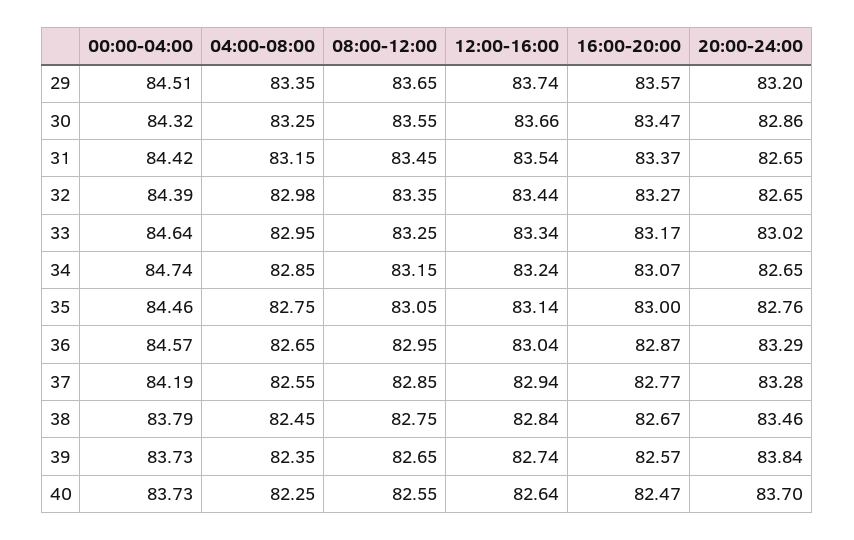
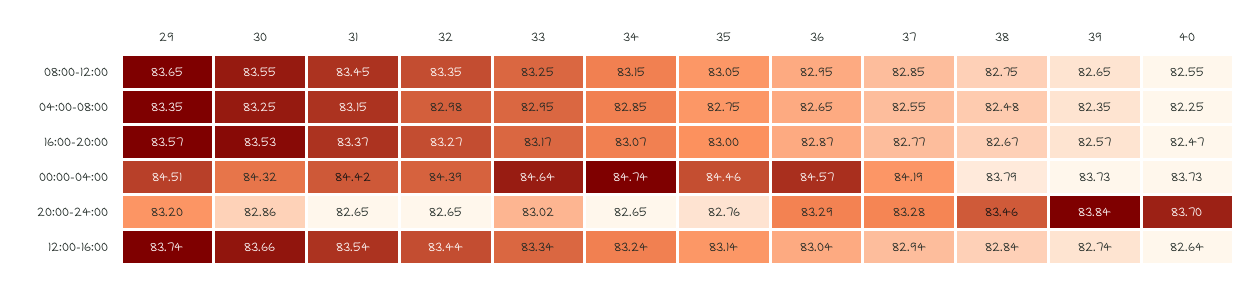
  {
    "00:00-04:00": {
      "29": 84.51,
      "30": 84.32,
      "31": 84.42,
      "32": 84.39,
      "33": 84.64,
      "34": 84.74,
      "35": 84.46,
      "36": 84.57,
      "37": 84.19,
      "38": 83.79,
      "39": 83.73,
      "40": 83.73
    },
    "04:00-08:00": {
      "29": 83.35,
      "30": 83.25,
      "31": 83.15,
      "32": 82.98,
      "33": 82.95,
      "34": 82.85,
      "35": 82.75,
      "36": 82.65,
      "37": 82.55,
-     "38": 82.45,
+     "38": 82.48,
      "39": 82.35,
      "40": 82.25
    },
    "08:00-12:00": {
      "29": 83.65,
      "30": 83.55,
      "31": 83.45,
      "32": 83.35,
      "33": 83.25,
      "34": 83.15,
      "35": 83.05,
      "36": 82.95,
      "37": 82.85,
      "38": 82.75,
      "39": 82.65,
      "40": 82.55
    },
    "12:00-16:00": {
      "29": 83.74,
      "30": 83.66,
      "31": 83.54,
      "32": 83.44,
      "33": 83.34,
      "34": 83.24,
      "35": 83.14,
      "36": 83.04,
      "37": 82.94,
      "38": 82.84,
      "39": 82.74,
      "40": 82.64
    },
    "16:00-20:00": {
      "29": 83.57,
-     "30": 83.47,
+     "30": 83.53,
      "31": 83.37,
      "32": 83.27,
      "33": 83.17,
      "34": 83.07,
      "35": 83,
      "36": 82.87,
      "37": 82.77,
      "38": 82.67,
      "39": 82.57,
      "40": 82.47
    },
    "20:00-24:00": {
      "29": 83.2,
      "30": 82.86,
      "31": 82.65,
      "32": 82.65,
      "33": 83.02,
      "34": 82.65,
      "35": 82.76,
      "36": 83.29,
      "37": 83.28,
      "38": 83.46,
      "39": 83.84,
      "40": 83.7
    }
  }

